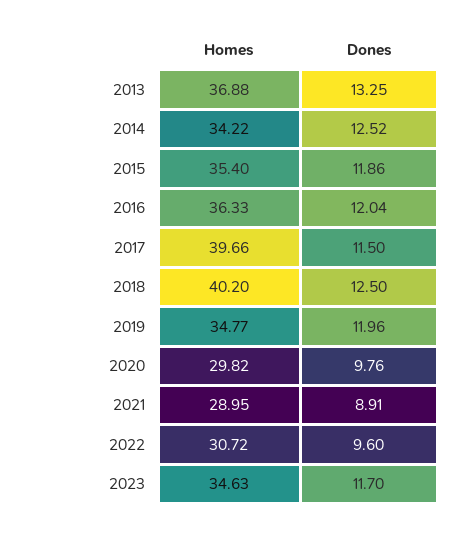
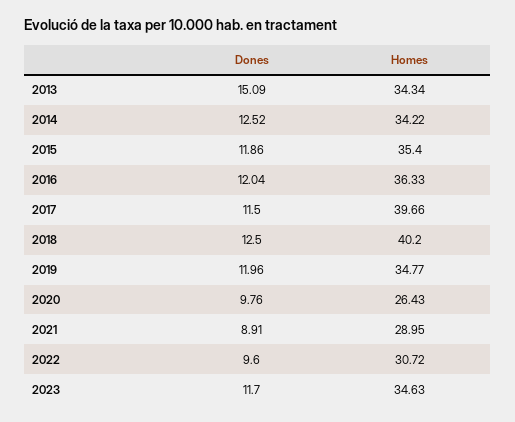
  {
    "Homes": {
-     "2013": 36.88,
+     "2013": 34.34,
      "2014": 34.22,
      "2015": 35.4,
      "2016": 36.33,
      "2017": 39.66,
      "2018": 40.2,
      "2019": 34.77,
-     "2020": 29.82,
+     "2020": 26.43,
      "2021": 28.95,
      "2022": 30.72,
      "2023": 34.63
    },
    "Dones": {
-     "2013": 13.25,
+     "2013": 15.09,
      "2014": 12.52,
      "2015": 11.86,
      "2016": 12.04,
      "2017": 11.5,
      "2018": 12.5,
      "2019": 11.96,
      "2020": 9.76,
      "2021": 8.91,
      "2022": 9.6,
      "2023": 11.7
    }
  }

